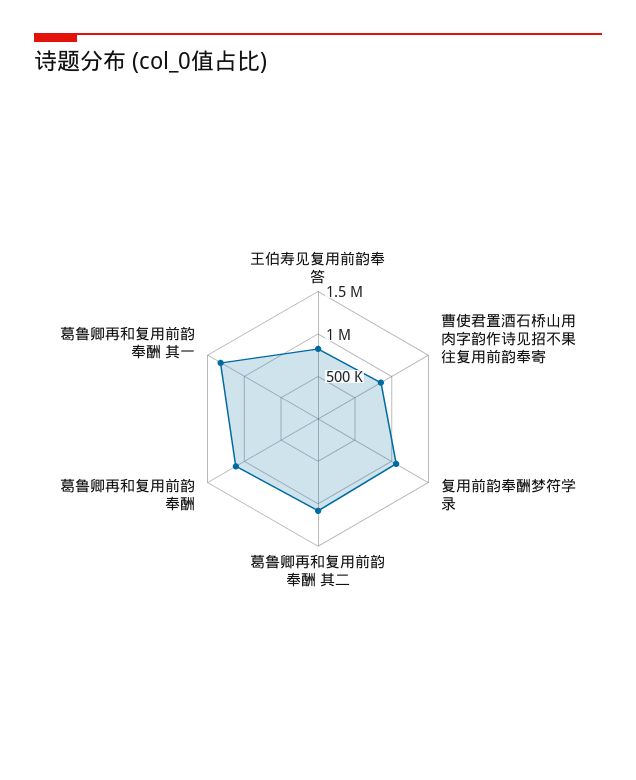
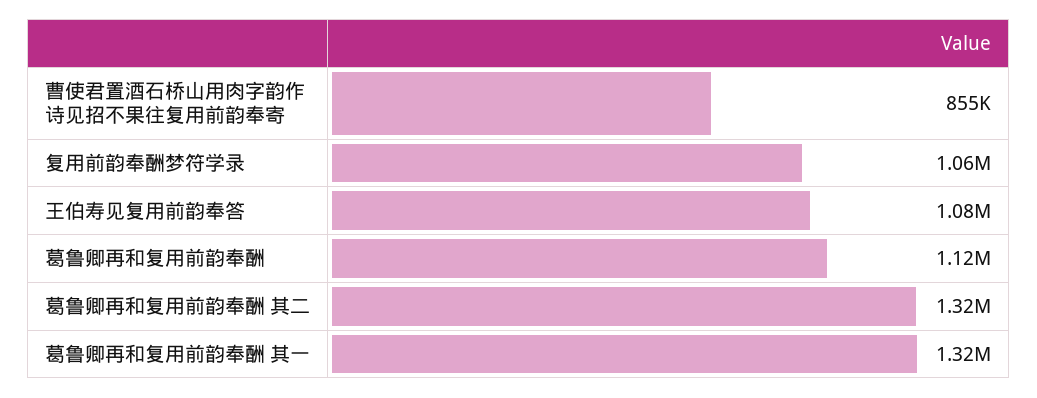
  {
-   "王伯寿见复用前韵奉答": 800000,
+   "王伯寿见复用前韵奉答": 1080000,
    "曹使君置酒石桥山用肉字韵作诗见招不果往复用前韵奉寄": 855000,
    "复用前韵奉酬梦符学录": 1060000,
-   "葛鲁卿再和复用前韵奉酬 其二": 1100000,
+   "葛鲁卿再和复用前韵奉酬 其二": 1320000,
    "葛鲁卿再和复用前韵奉酬": 1120000,
    "葛鲁卿再和复用前韵奉酬 其一": 1320000
  }

